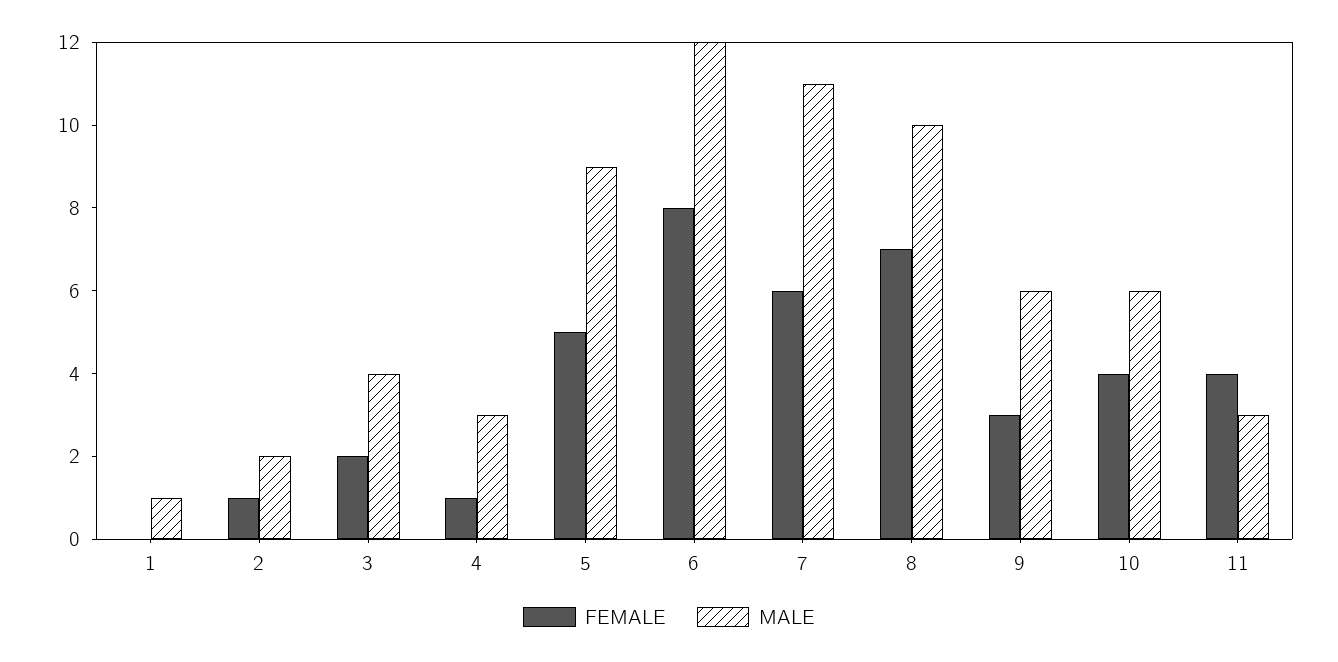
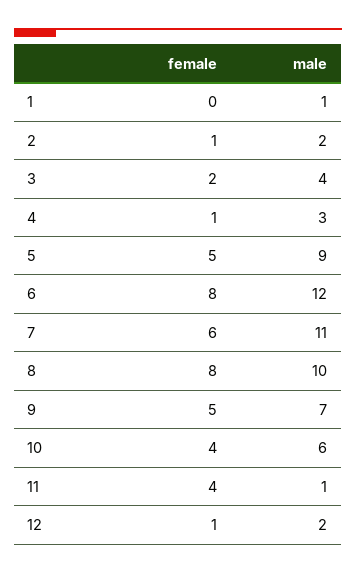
  {
    "FEMALE": {
      "1": 0,
      "2": 1,
      "3": 2,
      "4": 1,
      "5": 5,
      "6": 8,
      "7": 6,
-     "8": 7,
+     "8": 8,
-     "9": 3,
+     "9": 5,
      "10": 4,
-     "11": 4
+     "11": 4,
+     "12": 1
    },
    "MALE": {
      "1": 1,
      "2": 2,
      "3": 4,
      "4": 3,
      "5": 9,
      "6": 12,
      "7": 11,
      "8": 10,
-     "9": 6,
+     "9": 7,
      "10": 6,
-     "11": 3
+     "11": 1,
+     "12": 2
    }
  }

